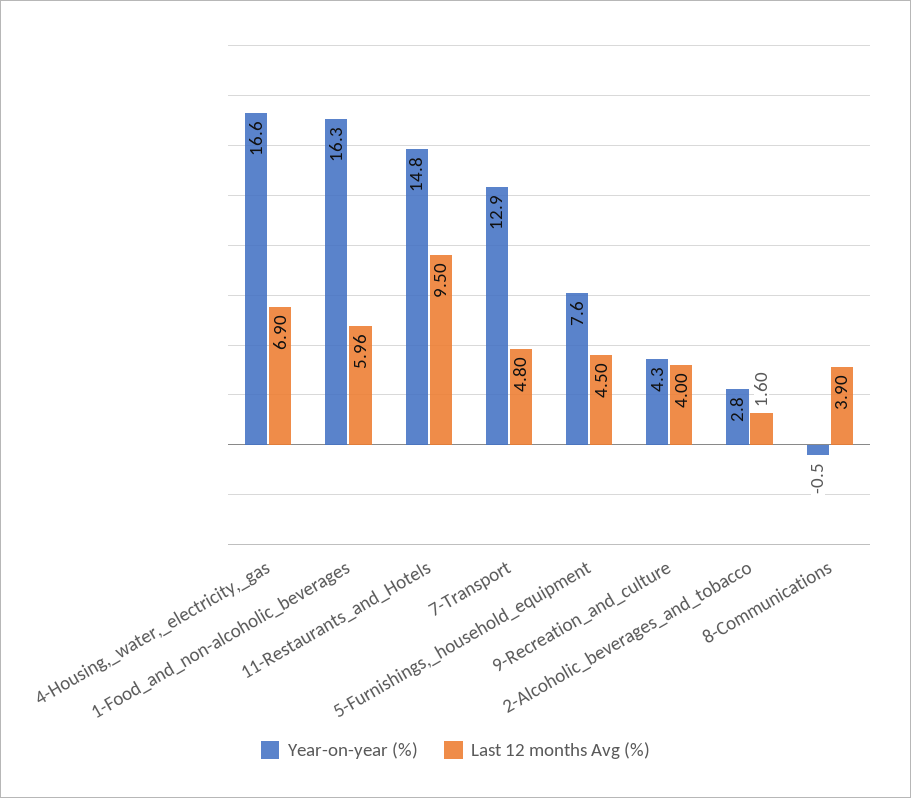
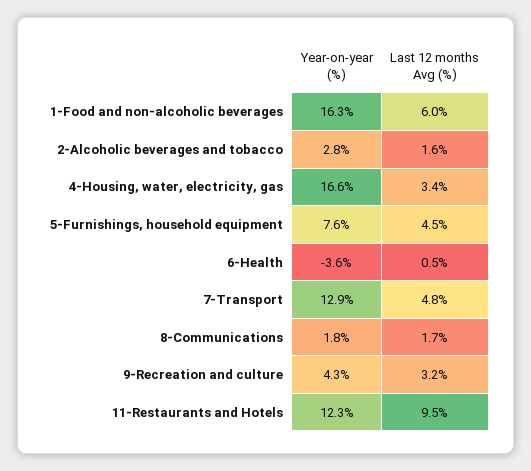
  {
    "Year-on-year (%)": {
      "4-Housing,_water,_electricity,_gas": 16.6,
      "1-Food_and_non-alcoholic_beverages": 16.3,
-     "11-Restaurants_and_Hotels": 14.8,
+     "11-Restaurants_and_Hotels": 12.3,
      "7-Transport": 12.9,
      "5-Furnishings,_household_equipment": 7.6,
      "9-Recreation_and_culture": 4.3,
      "2-Alcoholic_beverages_and_tobacco": 2.8,
-     "8-Communications": -0.5
+     "8-Communications": 1.8,
+     "6-Health": -3.6
    },
    "Last 12 months Avg (%)": {
-     "4-Housing,_water,_electricity,_gas": 6.9,
+     "4-Housing,_water,_electricity,_gas": 3.4,
      "1-Food_and_non-alcoholic_beverages": 5.96,
      "11-Restaurants_and_Hotels": 9.5,
      "7-Transport": 4.8,
      "5-Furnishings,_household_equipment": 4.5,
-     "9-Recreation_and_culture": 4,
+     "9-Recreation_and_culture": 3.2,
      "2-Alcoholic_beverages_and_tobacco": 1.6,
-     "8-Communications": 3.9
+     "8-Communications": 1.7,
+     "6-Health": 0.5
    }
  }

